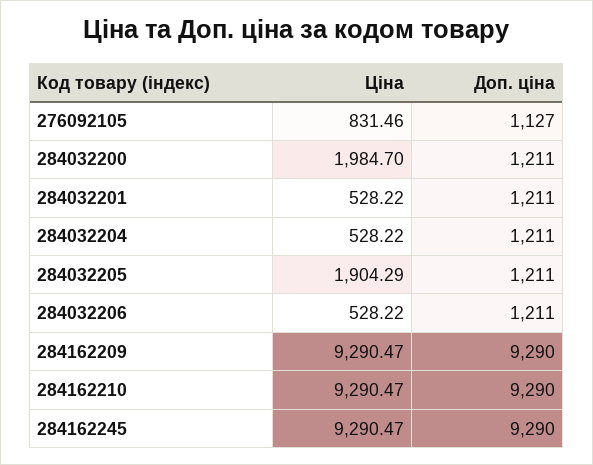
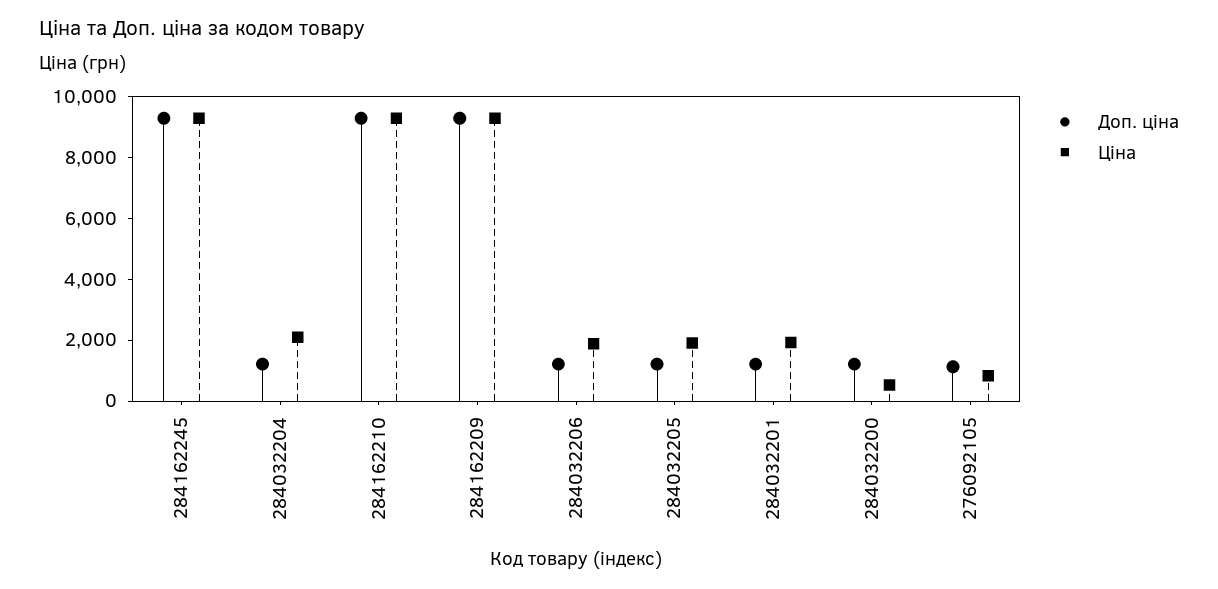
  {
    "Ціна": {
      "276092105": 831.46,
-     "284032200": 1984.7,
+     "284032200": 500,
-     "284032201": 528.22,
+     "284032201": 2000,
-     "284032204": 528.22,
+     "284032204": 2000,
      "284032205": 1904.29,
-     "284032206": 528.22,
+     "284032206": 2000,
      "284162209": 9290.47,
      "284162210": 9290.47,
      "284162245": 9290.47
    },
    "Доп. ціна": {
      "276092105": 1127,
      "284032200": 1211,
      "284032201": 1211,
      "284032204": 1211,
      "284032205": 1211,
      "284032206": 1211,
      "284162209": 9290,
      "284162210": 9290,
      "284162245": 9290
    }
  }

